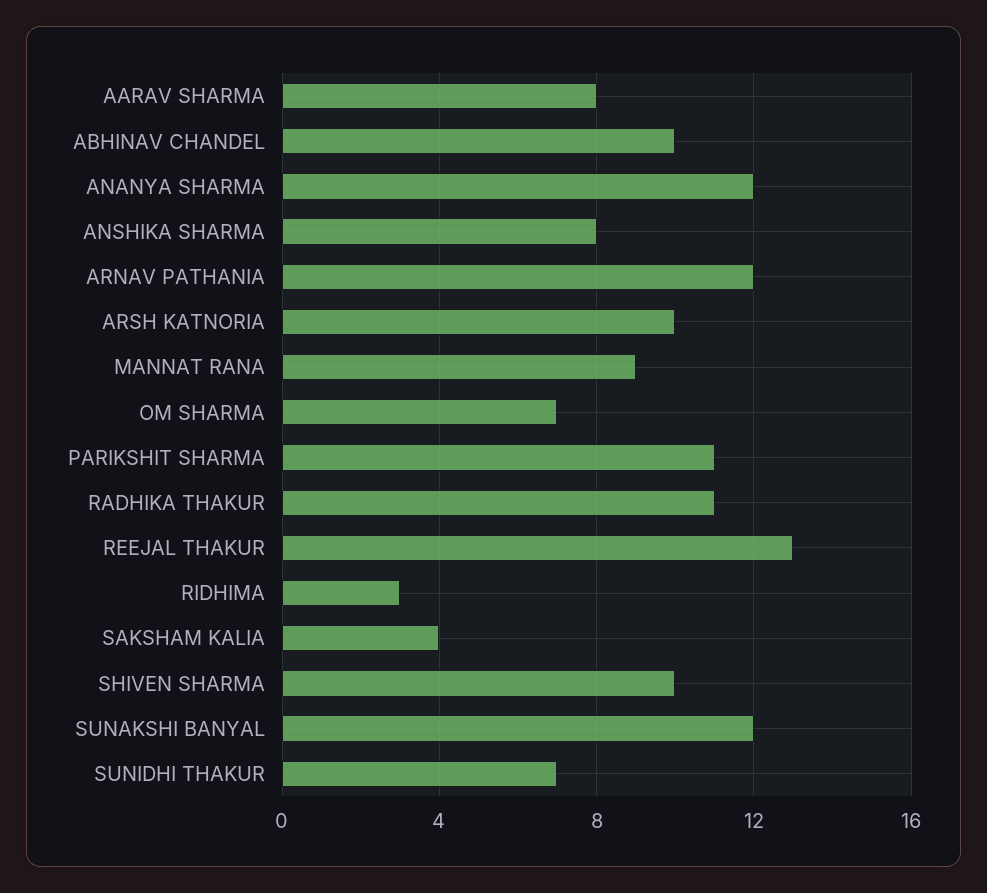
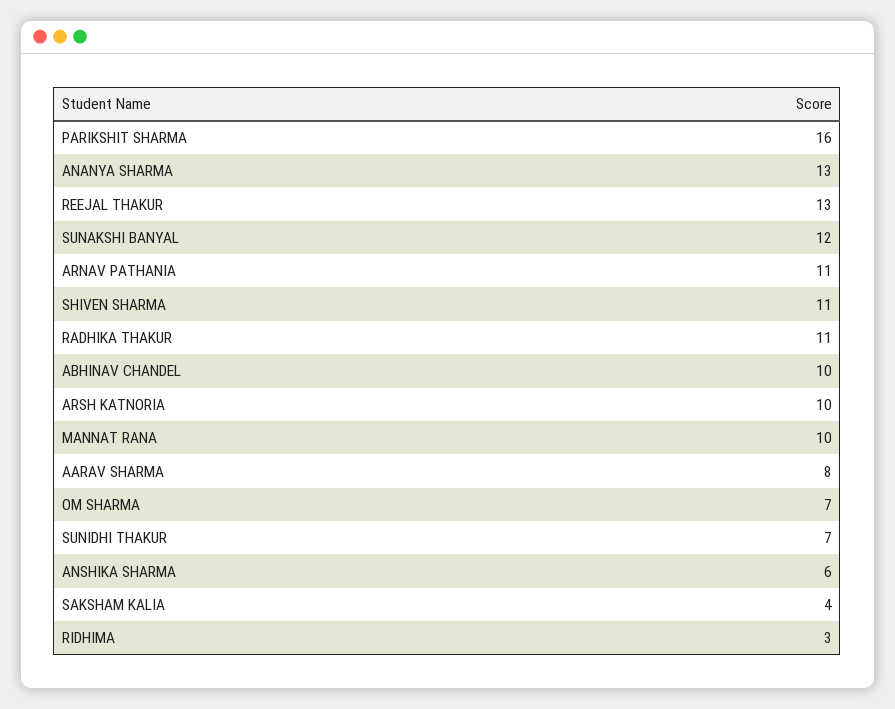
  {
    "AARAV SHARMA": 8,
    "ABHINAV CHANDEL": 10,
-   "ANANYA SHARMA": 12,
+   "ANANYA SHARMA": 13,
-   "ANSHIKA SHARMA": 8,
+   "ANSHIKA SHARMA": 6,
-   "ARNAV PATHANIA": 12,
+   "ARNAV PATHANIA": 11,
    "ARSH KATNORIA": 10,
-   "MANNAT RANA": 9,
+   "MANNAT RANA": 10,
    "OM SHARMA": 7,
-   "PARIKSHIT SHARMA": 11,
+   "PARIKSHIT SHARMA": 16,
    "RADHIKA THAKUR": 11,
    "REEJAL THAKUR": 13,
    "RIDHIMA": 3,
    "SAKSHAM KALIA": 4,
-   "SHIVEN SHARMA": 10,
+   "SHIVEN SHARMA": 11,
    "SUNAKSHI BANYAL": 12,
    "SUNIDHI THAKUR": 7
  }

